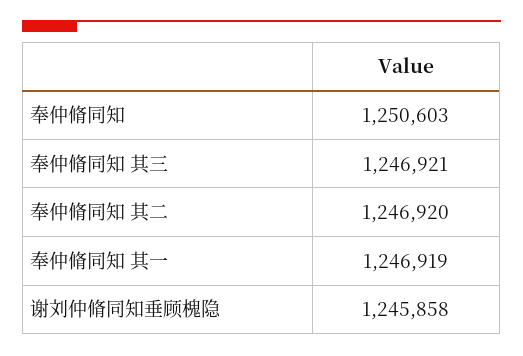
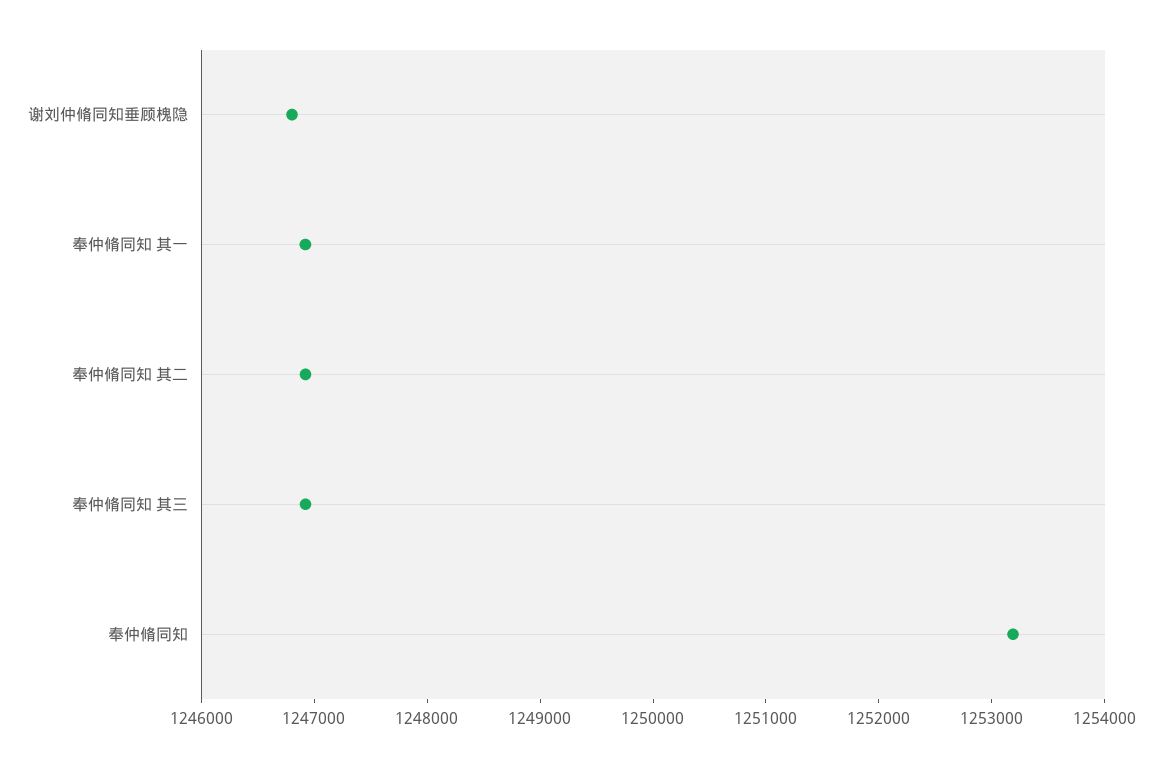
  {
-   "奉仲脩同知": 1250603,
+   "奉仲脩同知": 1253200,
    "奉仲脩同知 其三": 1246921,
    "奉仲脩同知 其二": 1246920,
    "奉仲脩同知 其一": 1246919,
-   "谢刘仲脩同知垂顾槐隐": 1245858
+   "谢刘仲脩同知垂顾槐隐": 1246800
  }

